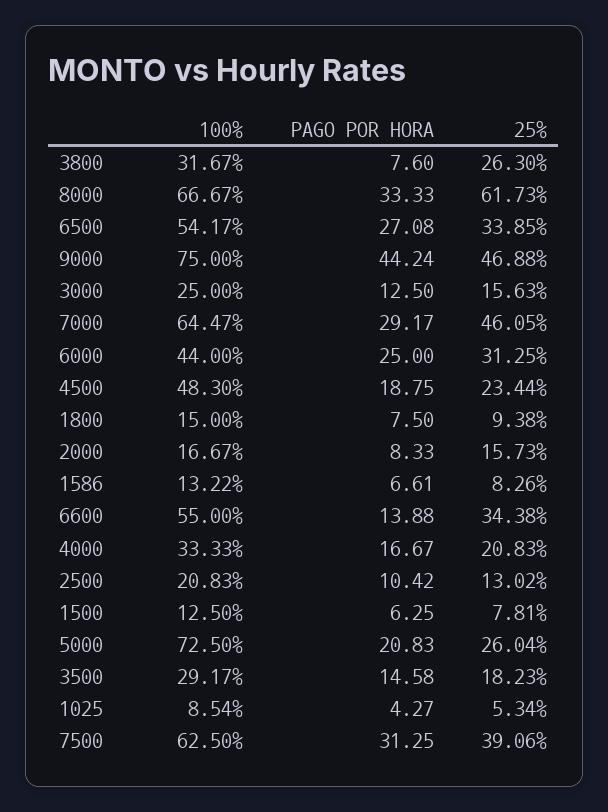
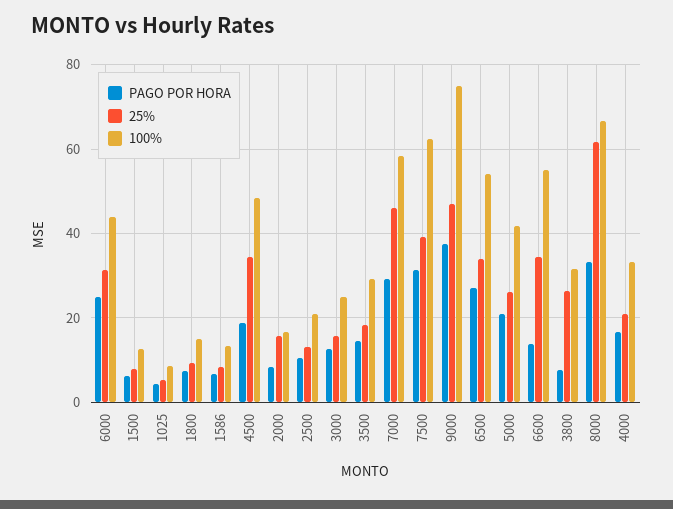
  {
    "100%": {
      "3800": 31.67,
      "8000": 66.67,
      "6500": 54.17,
      "9000": 75,
      "3000": 25,
-     "7000": 64.47,
+     "7000": 58,
      "6000": 44,
      "4500": 48.3,
      "1800": 15,
      "2000": 16.67,
      "1586": 13.22,
      "6600": 55,
      "4000": 33.33,
      "2500": 20.83,
      "1500": 12.5,
-     "5000": 72.5,
+     "5000": 42,
      "3500": 29.17,
      "1025": 8.54,
      "7500": 62.5
    },
    "PAGO POR HORA": {
      "3800": 7.6,
      "8000": 33.33,
      "6500": 27.08,
-     "9000": 44.24,
+     "9000": 38,
      "3000": 12.5,
      "7000": 29.17,
      "6000": 25,
      "4500": 18.75,
      "1800": 7.5,
      "2000": 8.33,
      "1586": 6.61,
      "6600": 13.88,
      "4000": 16.67,
      "2500": 10.42,
      "1500": 6.25,
      "5000": 20.83,
      "3500": 14.58,
      "1025": 4.27,
      "7500": 31.25
    },
    "25%": {
      "3800": 26.3,
      "8000": 61.73,
      "6500": 33.85,
      "9000": 46.88,
      "3000": 15.63,
      "7000": 46.05,
      "6000": 31.25,
-     "4500": 23.44,
+     "4500": 34,
      "1800": 9.38,
      "2000": 15.73,
      "1586": 8.26,
      "6600": 34.38,
      "4000": 20.83,
      "2500": 13.02,
      "1500": 7.81,
      "5000": 26.04,
      "3500": 18.23,
      "1025": 5.34,
      "7500": 39.06
    }
  }

